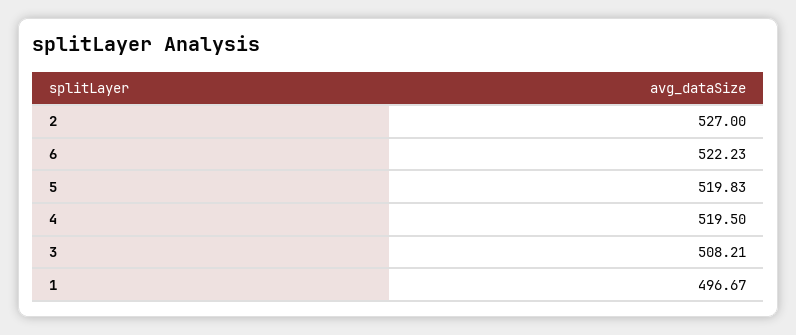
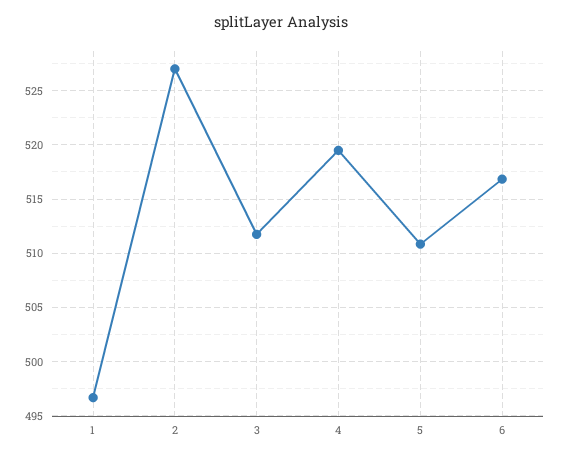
  {
    "2": 527,
-   "6": 522.23,
+   "6": 517,
-   "5": 519.83,
+   "5": 511,
    "4": 519.5,
-   "3": 508.21,
+   "3": 512,
    "1": 496.67
  }

